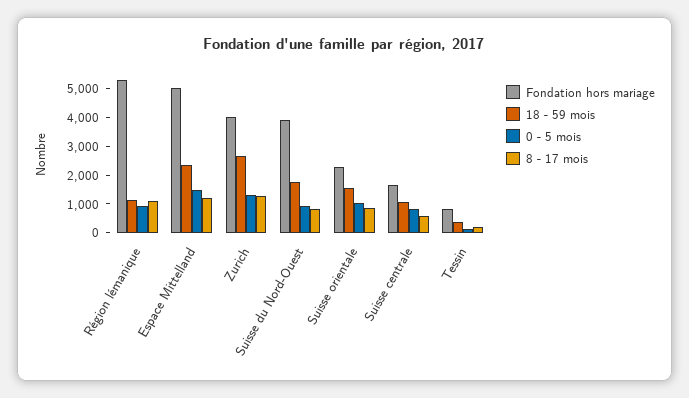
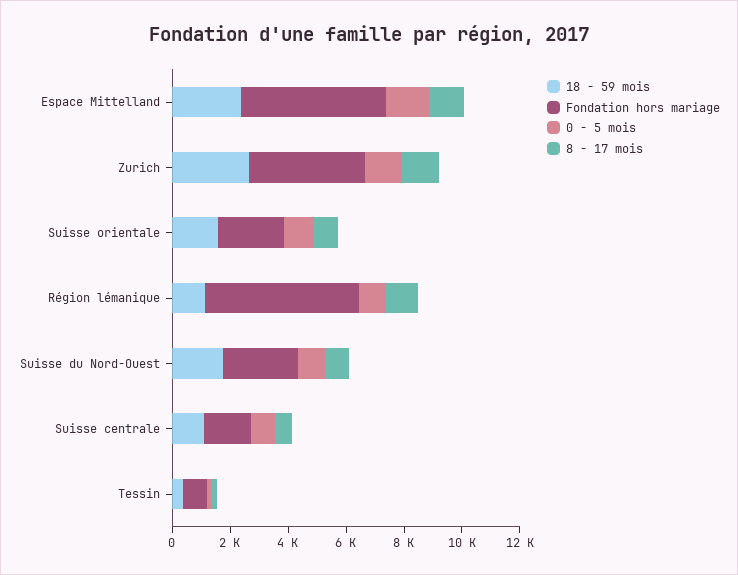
  {
    "Fondation hors mariage": {
      "Région lémanique": 5500,
      "Espace Mittelland": 5000,
      "Zurich": 4000,
-     "Suisse du Nord-Ouest": 4000,
+     "Suisse du Nord-Ouest": 2500,
      "Suisse orientale": 2500,
      "Suisse centrale": 1500,
      "Tessin": 1000
    },
    "18 - 59 mois": {
      "Région lémanique": 1000,
      "Espace Mittelland": 2500,
      "Zurich": 2500,
      "Suisse du Nord-Ouest": 1500,
      "Suisse orientale": 1500,
      "Suisse centrale": 1000,
      "Tessin": 500
    },
    "0 - 5 mois": {
      "Région lémanique": 1000,
      "Espace Mittelland": 1500,
      "Zurich": 1500,
      "Suisse du Nord-Ouest": 1000,
      "Suisse orientale": 1000,
      "Suisse centrale": 1000,
      "Tessin": 0
    },
    "8 - 17 mois": {
      "Région lémanique": 1000,
      "Espace Mittelland": 1000,
      "Zurich": 1500,
      "Suisse du Nord-Ouest": 1000,
      "Suisse orientale": 1000,
      "Suisse centrale": 500,
      "Tessin": 0
    }
  }

